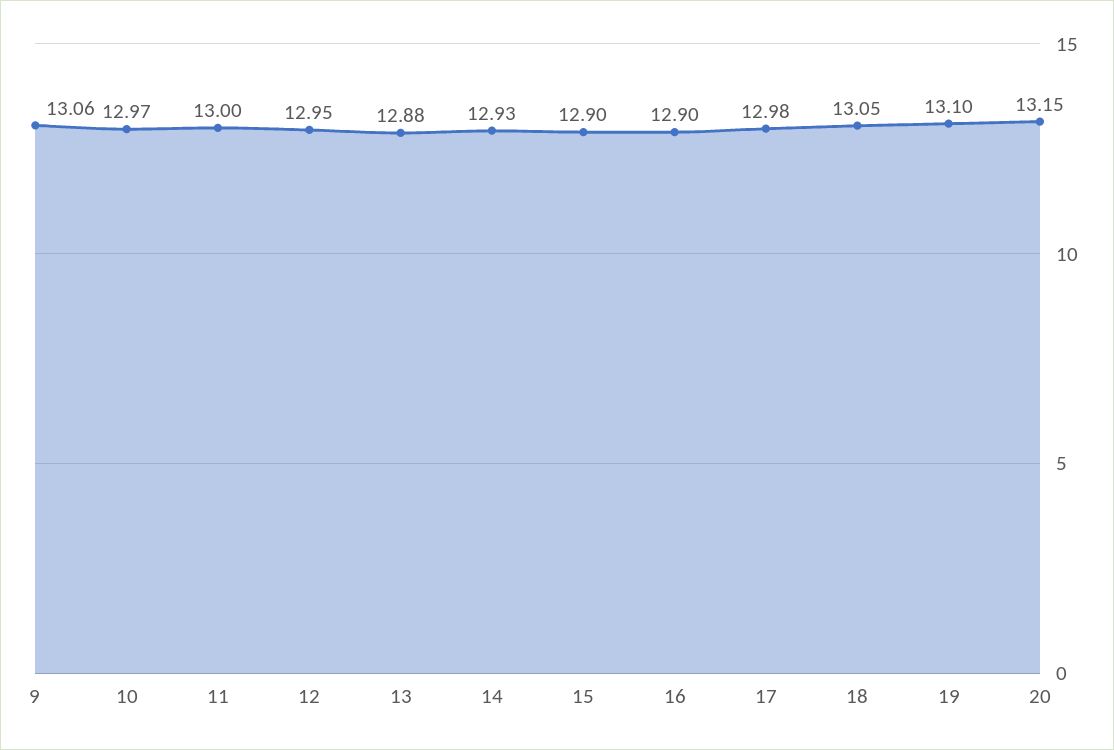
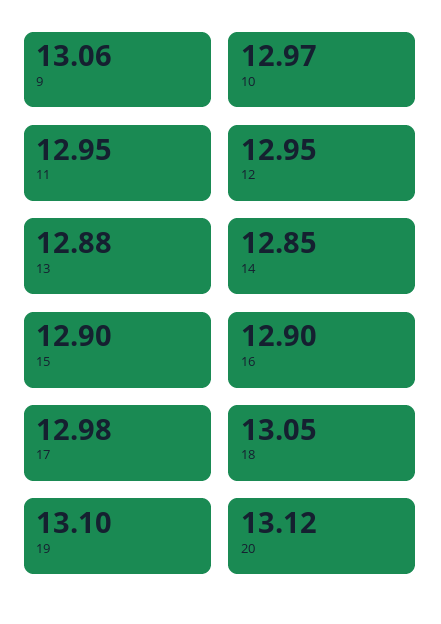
  {
    "9": 13.06,
    "10": 12.97,
-   "11": 13,
+   "11": 12.95,
    "12": 12.95,
    "13": 12.88,
-   "14": 12.93,
+   "14": 12.85,
    "15": 12.9,
    "16": 12.9,
    "17": 12.98,
    "18": 13.05,
    "19": 13.1,
-   "20": 13.15
+   "20": 13.12
  }

